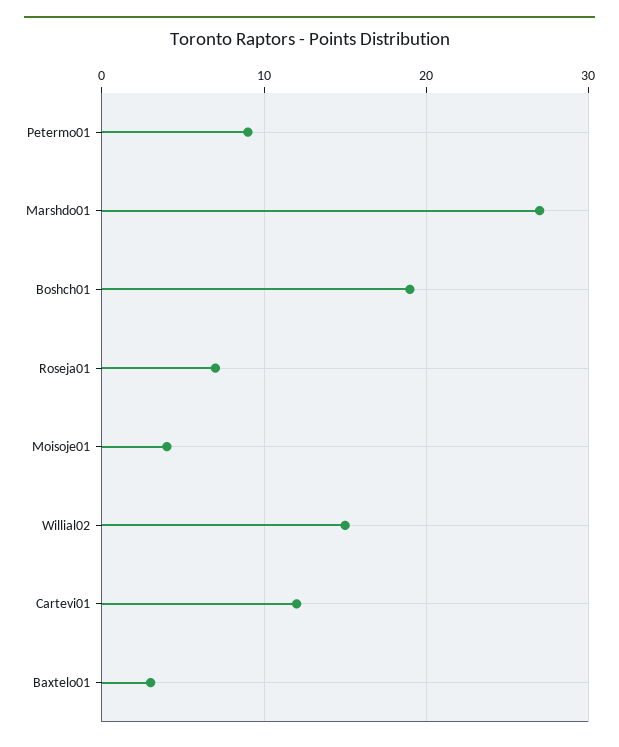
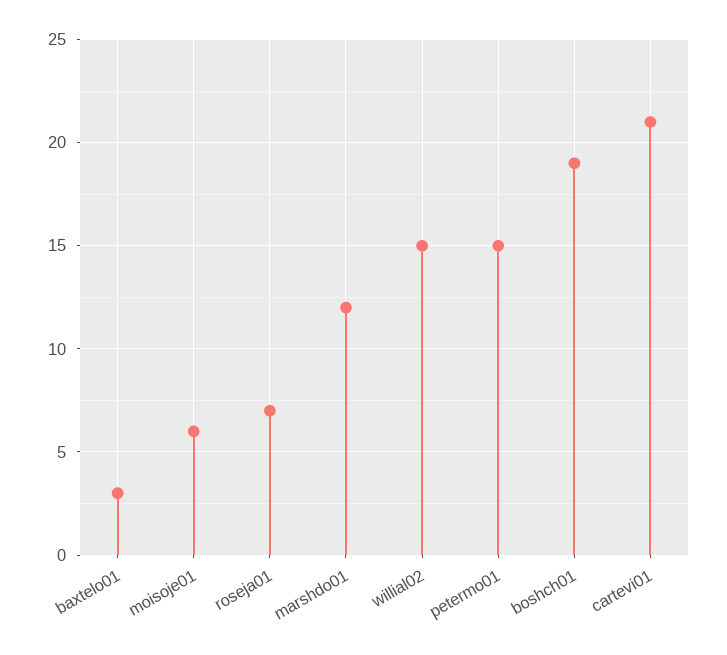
  {
-   "Petermo01": 9,
+   "Petermo01": 15,
-   "Marshdo01": 27,
+   "Marshdo01": 12,
    "Boshch01": 19,
    "Roseja01": 7,
-   "Moisoje01": 4,
+   "Moisoje01": 6,
    "Willial02": 15,
-   "Cartevi01": 12,
+   "Cartevi01": 21,
    "Baxtelo01": 3
  }

